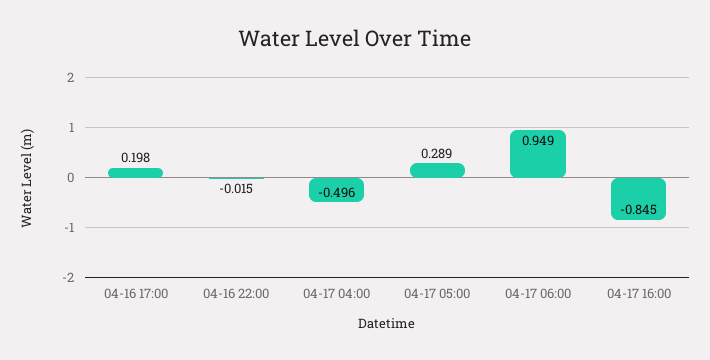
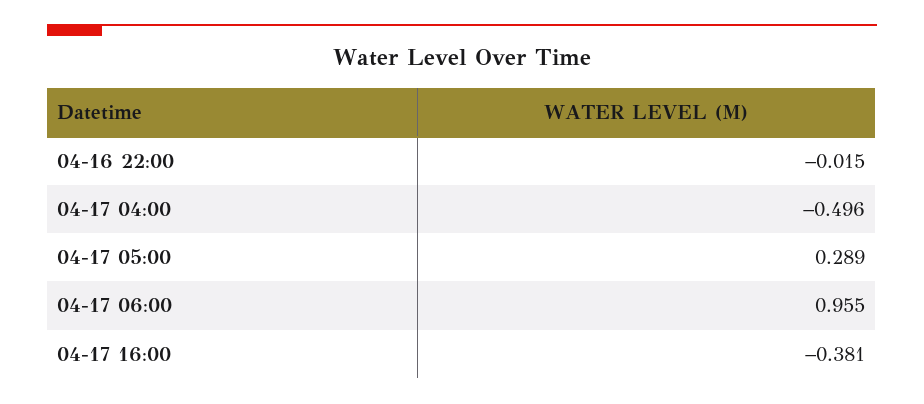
  {
-   "04-16 17:00": 0.198,
    "04-16 22:00": -0.015,
    "04-17 04:00": -0.496,
    "04-17 05:00": 0.289,
-   "04-17 06:00": 0.949,
+   "04-17 06:00": 0.955,
-   "04-17 16:00": -0.845
+   "04-17 16:00": -0.381
  }

